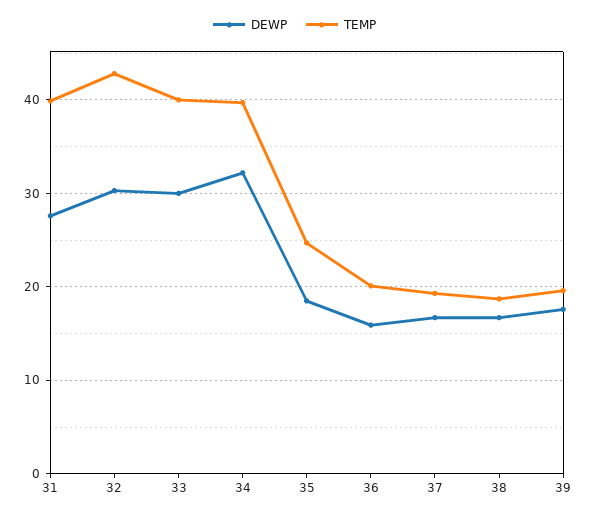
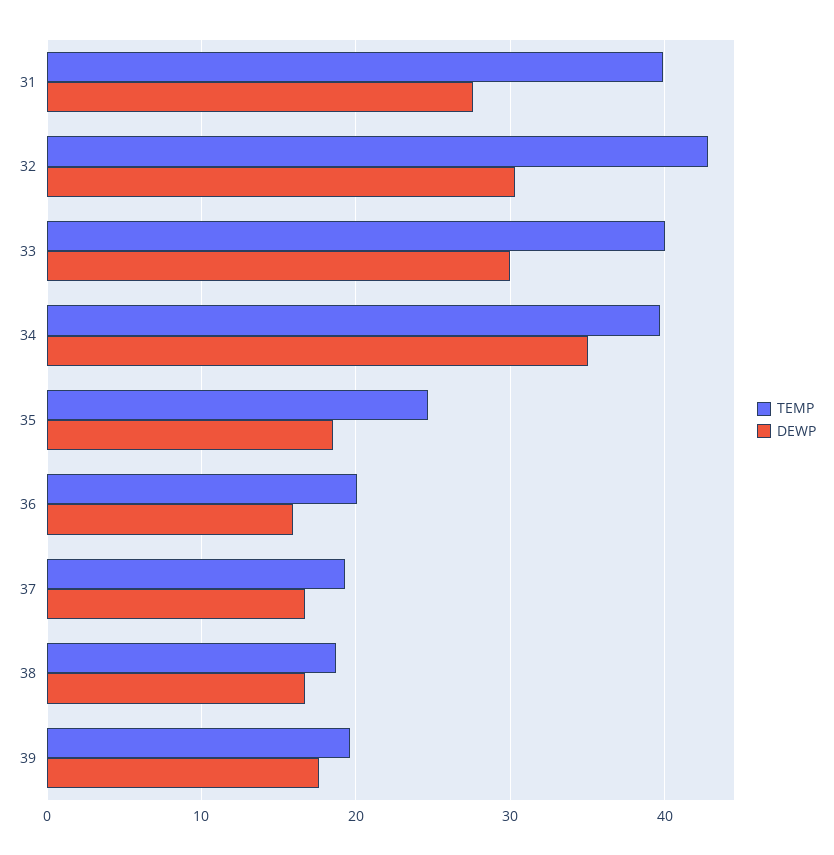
  {
    "DEWP": {
      "31": 28,
      "32": 30,
      "33": 30,
-     "34": 32,
+     "34": 35,
      "35": 19,
      "36": 16,
      "37": 17,
      "38": 17,
      "39": 18
    },
    "TEMP": {
      "31": 40,
      "32": 43,
      "33": 40,
      "34": 40,
      "35": 25,
      "36": 20,
      "37": 19,
      "38": 19,
      "39": 20
    }
  }

